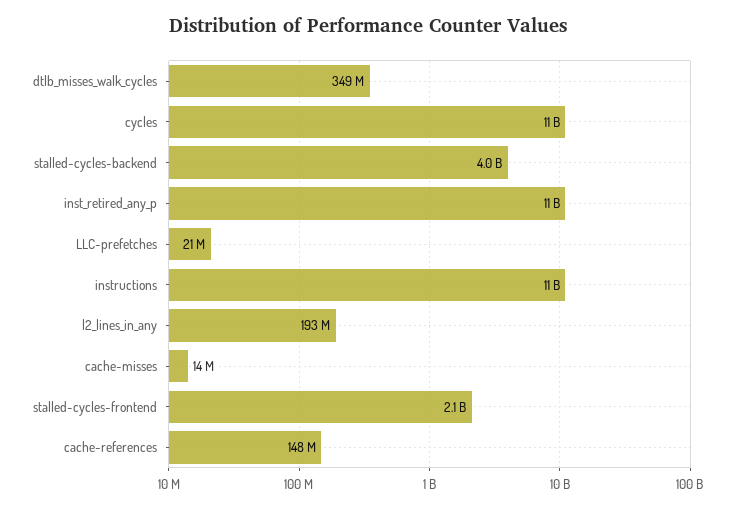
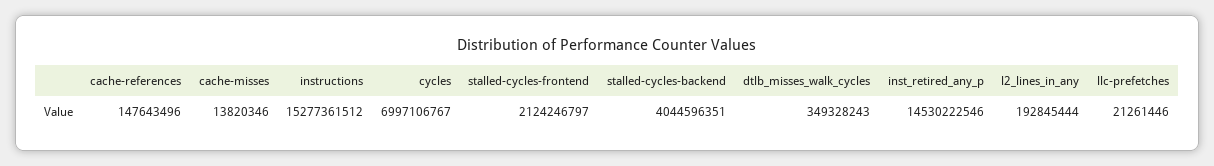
  {
    "dtlb_misses_walk_cycles": 349328243,
-   "cycles": 11000000000,
+   "cycles": 6997106767,
    "stalled-cycles-backend": 4044596351,
-   "inst_retired_any_p": 11000000000,
+   "inst_retired_any_p": 14530222546,
    "LLC-prefetches": 21261446,
-   "instructions": 11000000000,
+   "instructions": 15277361512,
    "l2_lines_in_any": 192845444,
    "cache-misses": 13820346,
    "stalled-cycles-frontend": 2124246797,
    "cache-references": 147643496
  }

